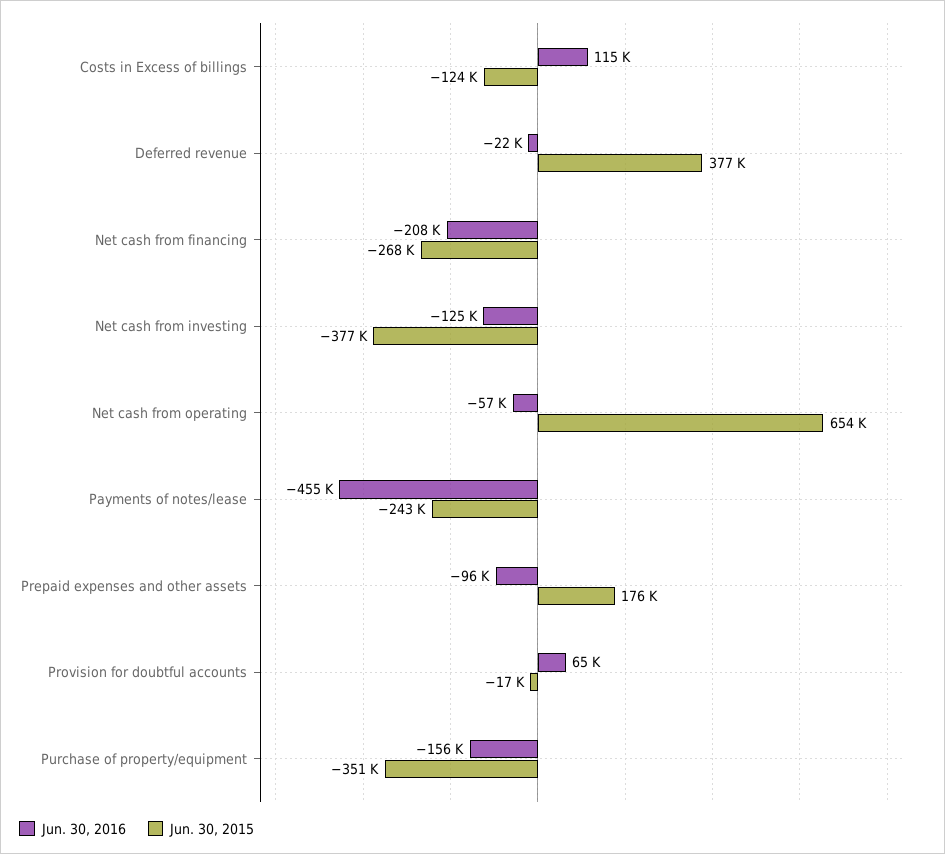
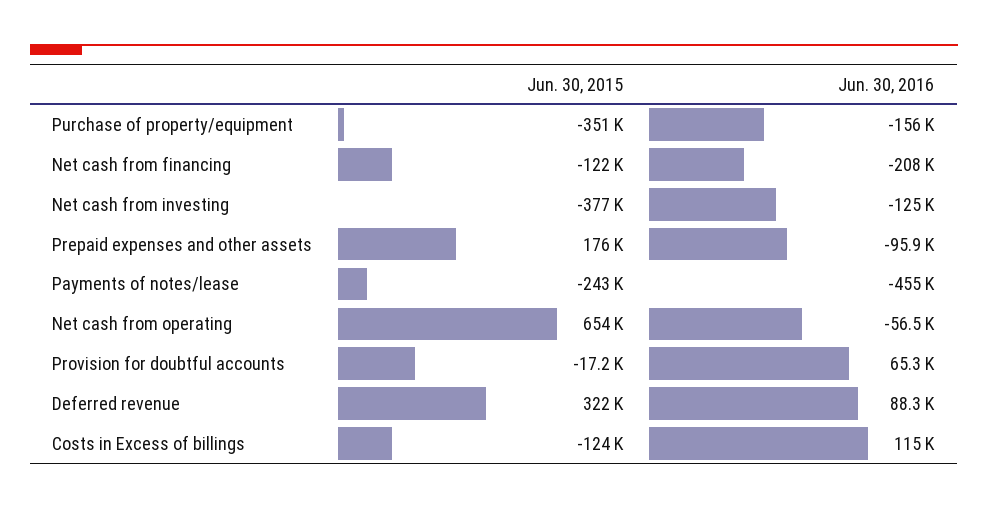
  {
    "Jun. 30, 2016": {
      "Costs in Excess of billings": 115000,
-     "Deferred revenue": -22000,
+     "Deferred revenue": 88300,
      "Net cash from financing": -208000,
      "Net cash from investing": -125000,
      "Net cash from operating": -56500,
      "Payments of notes/lease": -455000,
      "Prepaid expenses and other assets": -95900,
      "Provision for doubtful accounts": 65300,
      "Purchase of property/equipment": -156000
    },
    "Jun. 30, 2015": {
      "Costs in Excess of billings": -124000,
-     "Deferred revenue": 377000,
+     "Deferred revenue": 322000,
-     "Net cash from financing": -268000,
+     "Net cash from financing": -122000,
      "Net cash from investing": -377000,
      "Net cash from operating": 654000,
      "Payments of notes/lease": -243000,
      "Prepaid expenses and other assets": 176000,
      "Provision for doubtful accounts": -17200,
      "Purchase of property/equipment": -351000
    }
  }

